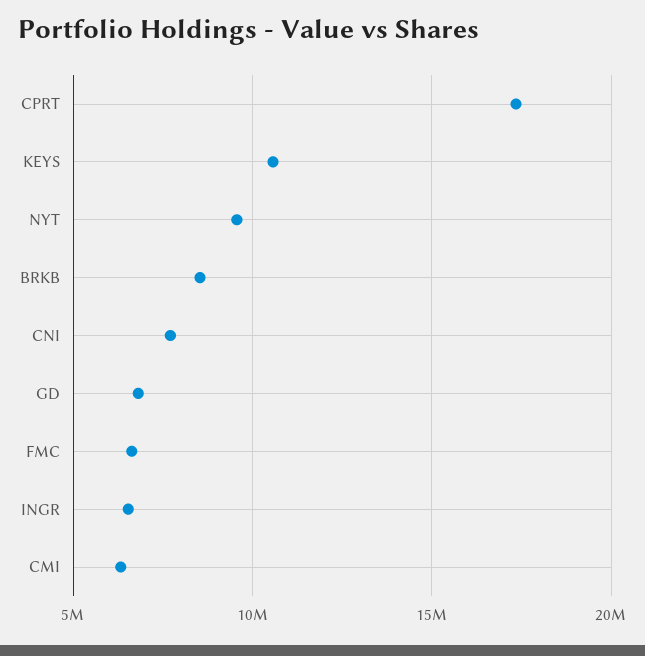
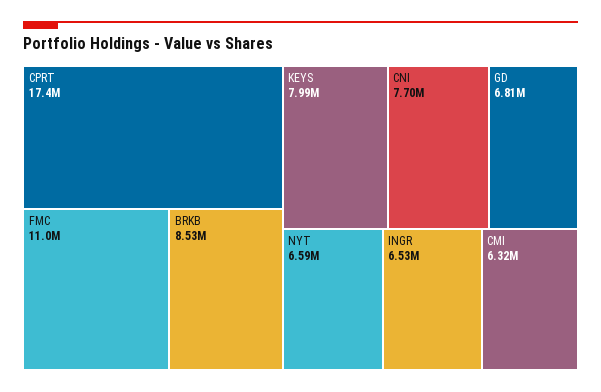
  {
    "CPRT": 17400000,
-   "KEYS": 10500000,
+   "KEYS": 7990000,
-   "NYT": 9500000,
+   "NYT": 6590000,
    "BRKB": 8530000,
    "CNI": 7700000,
    "GD": 6810000,
-   "FMC": 6500000,
+   "FMC": 11000000,
    "INGR": 6530000,
    "CMI": 6320000
  }

